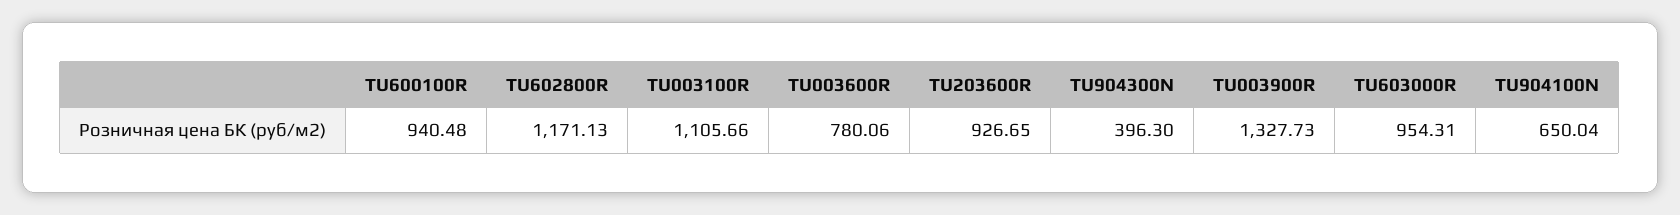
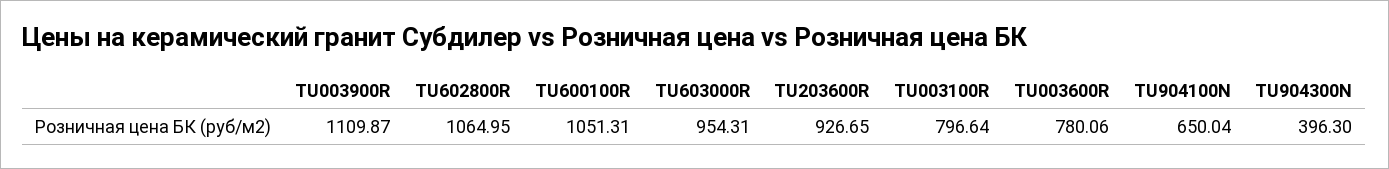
  {
-   "TU600100R": 940.48,
+   "TU600100R": 1051.31,
-   "TU602800R": 1171.13,
+   "TU602800R": 1064.95,
-   "TU003100R": 1105.66,
+   "TU003100R": 796.64,
    "TU003600R": 780.06,
    "TU203600R": 926.65,
    "TU904300N": 396.3,
-   "TU003900R": 1327.73,
+   "TU003900R": 1109.87,
    "TU603000R": 954.31,
    "TU904100N": 650.04
  }

